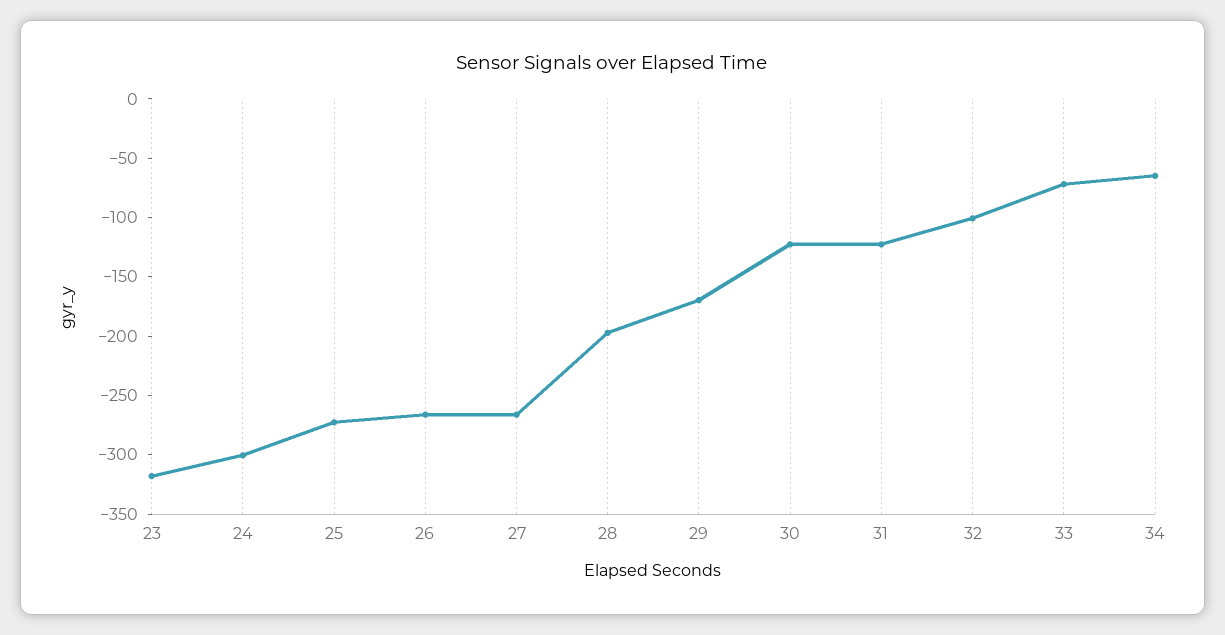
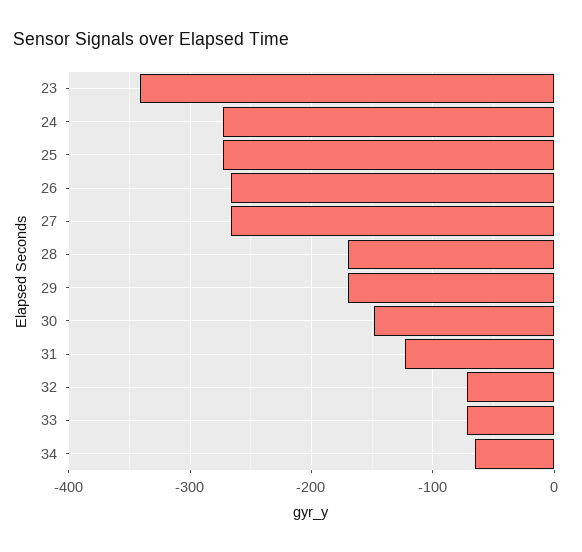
  {
-   "23": -320,
+   "23": -340,
-   "24": -300,
+   "24": -270,
    "25": -270,
    "26": -270,
    "27": -270,
-   "28": -200,
+   "28": -170,
    "29": -170,
-   "30": -120,
+   "30": -150,
    "31": -120,
-   "32": -100,
+   "32": -70,
    "33": -70,
    "34": -60
  }

